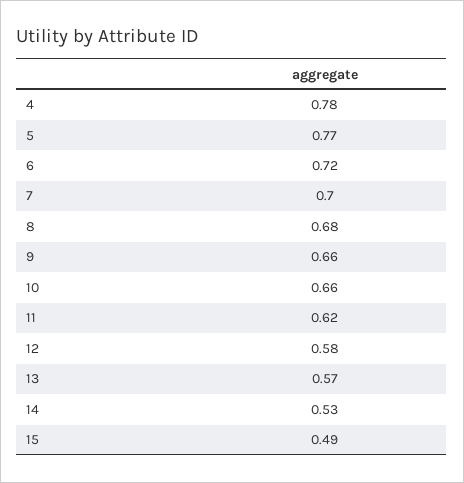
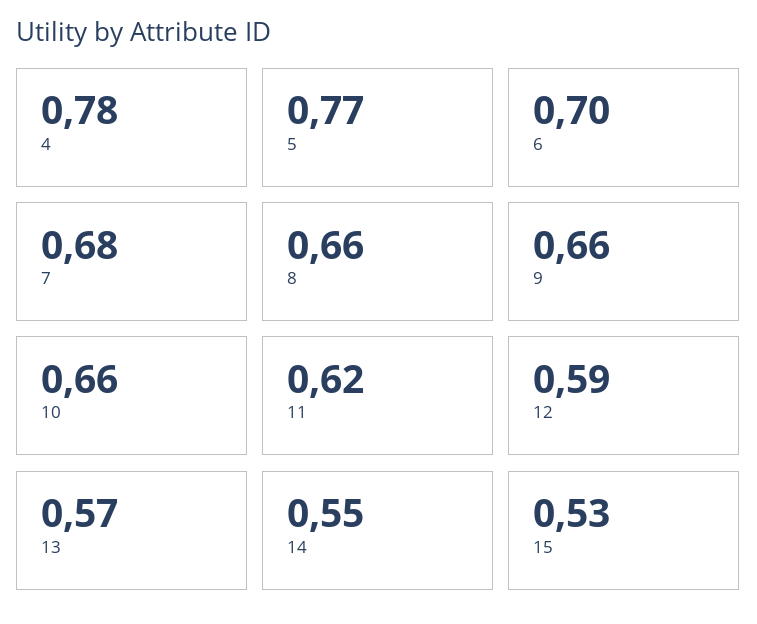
  {
    "4": 0.78,
    "5": 0.77,
-   "6": 0.72,
+   "6": 0.7,
-   "7": 0.7,
+   "7": 0.68,
-   "8": 0.68,
+   "8": 0.66,
    "9": 0.66,
    "10": 0.66,
    "11": 0.62,
-   "12": 0.58,
+   "12": 0.59,
    "13": 0.57,
-   "14": 0.53,
+   "14": 0.55,
-   "15": 0.49
+   "15": 0.53
  }

